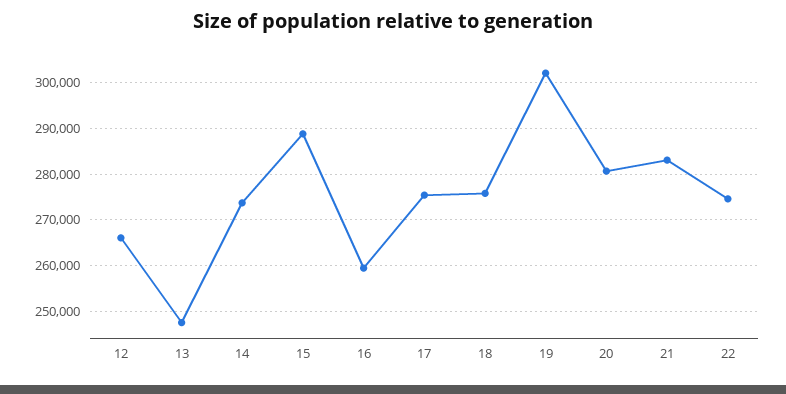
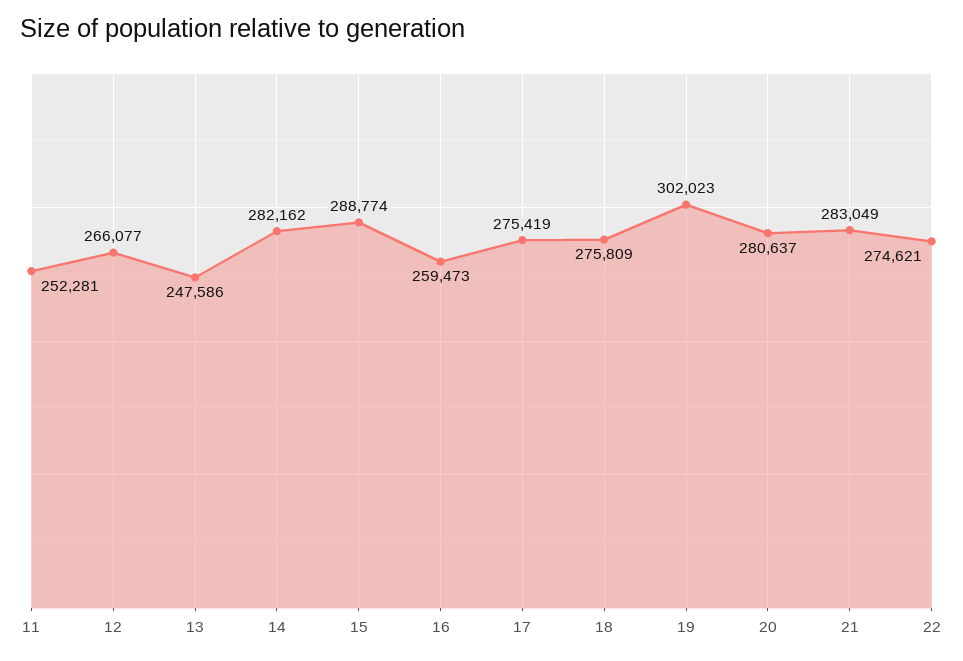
  {
    "12": 266077,
    "13": 247586,
-   "14": 274000,
+   "14": 282162,
    "15": 288774,
    "16": 259473,
    "17": 275419,
    "18": 275809,
    "19": 302023,
    "20": 280637,
    "21": 283049,
-   "22": 274621
+   "22": 274621,
+   "11": 252281
  }

